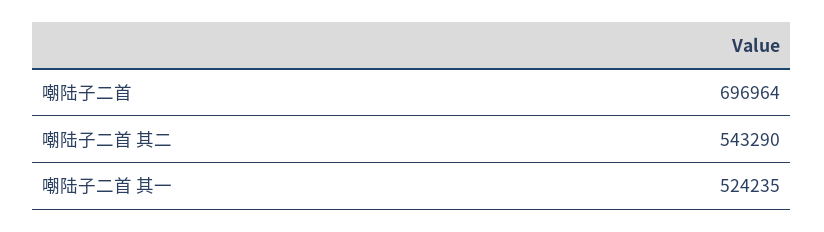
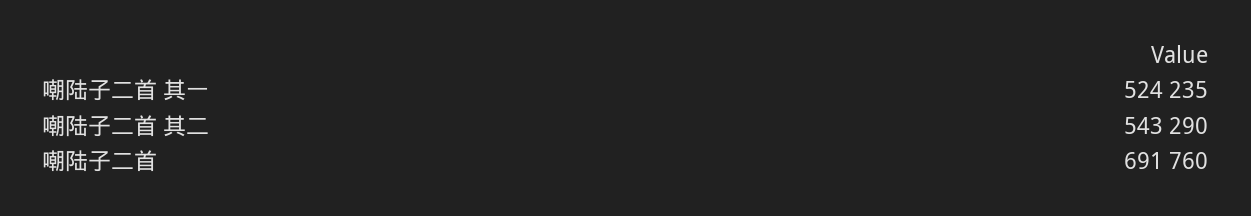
  {
-   "嘲陆子二首": 696964,
+   "嘲陆子二首": 691760,
    "嘲陆子二首 其二": 543290,
    "嘲陆子二首 其一": 524235
  }

